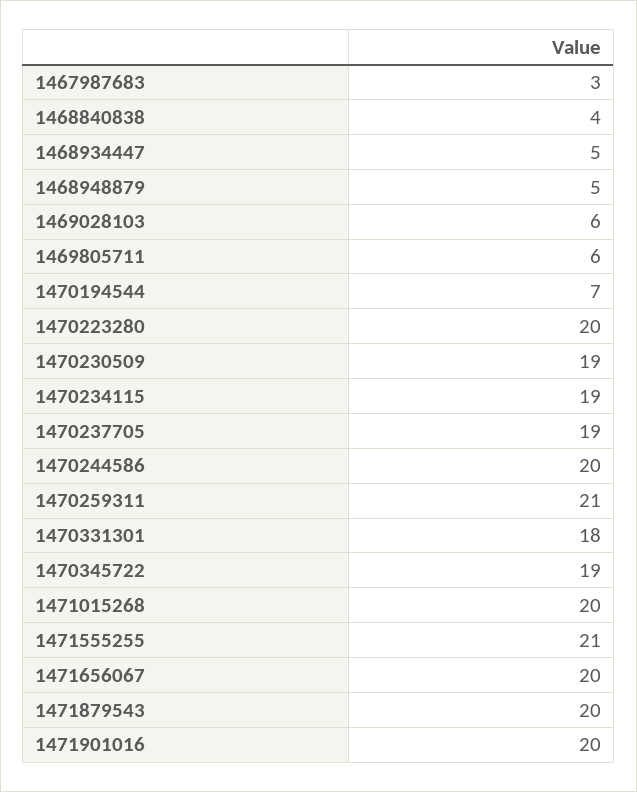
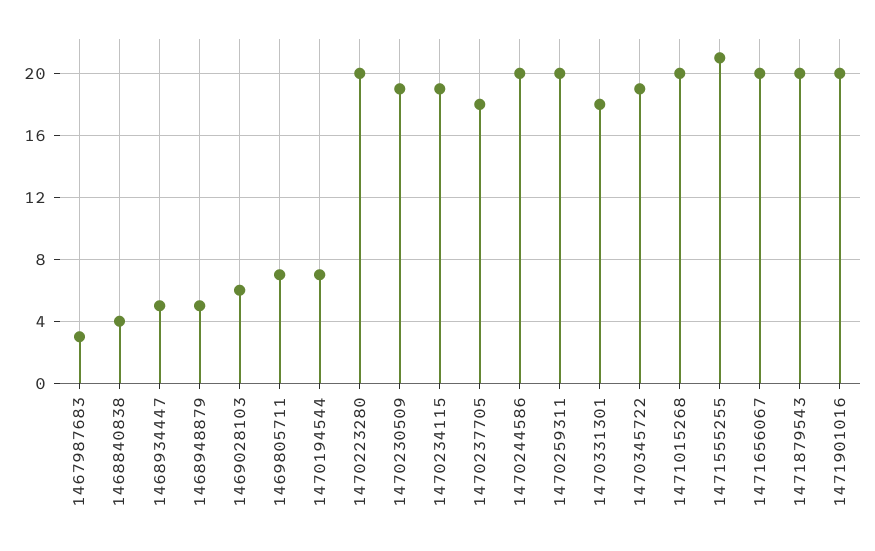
  {
    "1467987683": 3,
    "1468840838": 4,
    "1468934447": 5,
    "1468948879": 5,
    "1469028103": 6,
-   "1469805711": 6,
+   "1469805711": 7,
    "1470194544": 7,
    "1470223280": 20,
    "1470230509": 19,
    "1470234115": 19,
-   "1470237705": 19,
+   "1470237705": 18,
    "1470244586": 20,
-   "1470259311": 21,
+   "1470259311": 20,
    "1470331301": 18,
    "1470345722": 19,
    "1471015268": 20,
    "1471555255": 21,
    "1471656067": 20,
    "1471879543": 20,
    "1471901016": 20
  }

